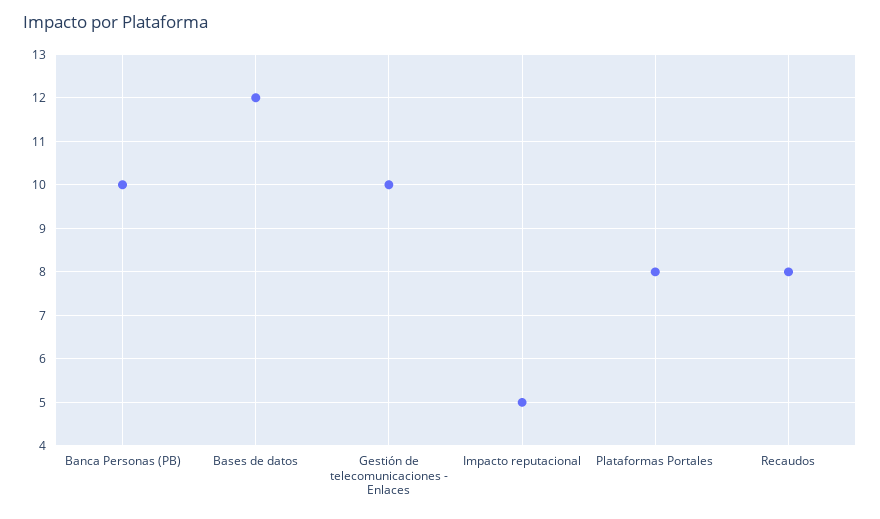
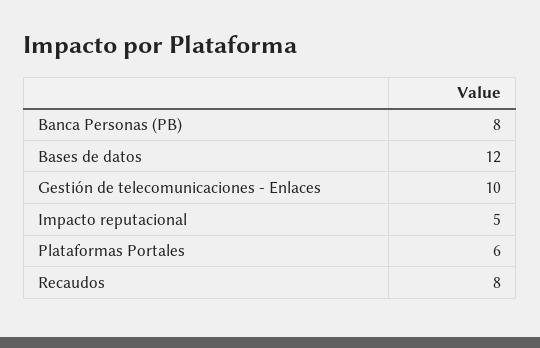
  {
-   "Banca Personas (PB)": 10,
+   "Banca Personas (PB)": 8,
    "Bases de datos": 12,
    "Gestión de telecomunicaciones - Enlaces": 10,
    "Impacto reputacional": 5,
-   "Plataformas Portales": 8,
+   "Plataformas Portales": 6,
    "Recaudos": 8
  }

